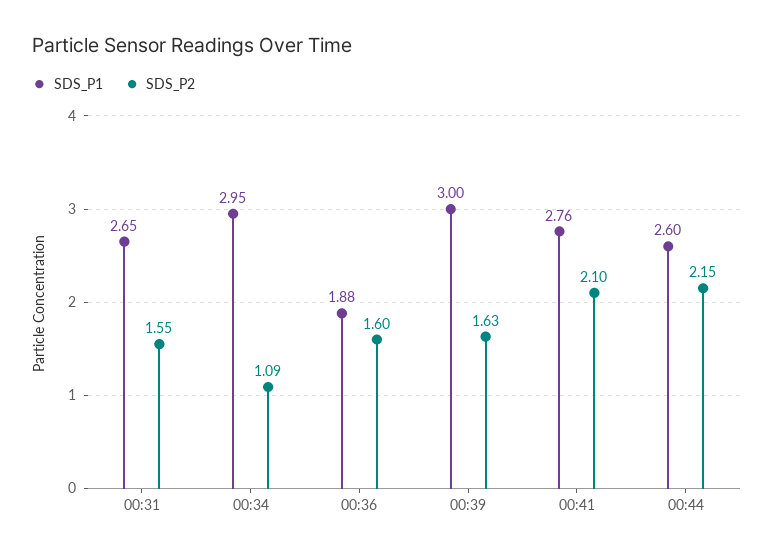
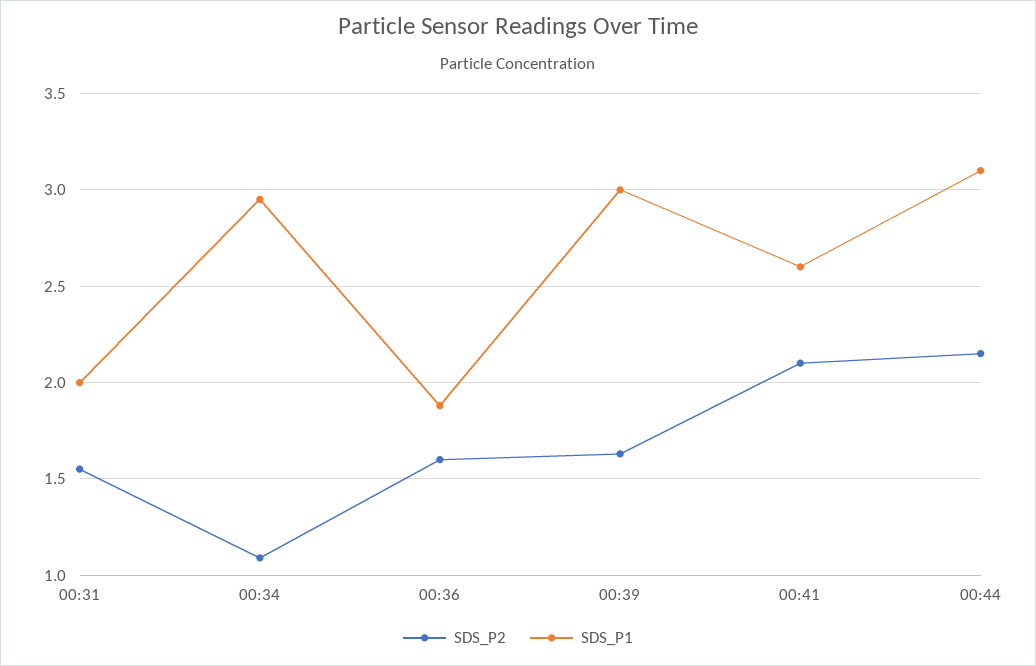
  {
    "SDS_P1": {
-     "00:31": 2.65,
+     "00:31": 2,
      "00:34": 2.95,
      "00:36": 1.88,
      "00:39": 3,
-     "00:41": 2.76,
+     "00:41": 2.6,
-     "00:44": 2.6
+     "00:44": 3.1
    },
    "SDS_P2": {
      "00:31": 1.55,
      "00:34": 1.09,
      "00:36": 1.6,
      "00:39": 1.63,
      "00:41": 2.1,
      "00:44": 2.15
    }
  }

